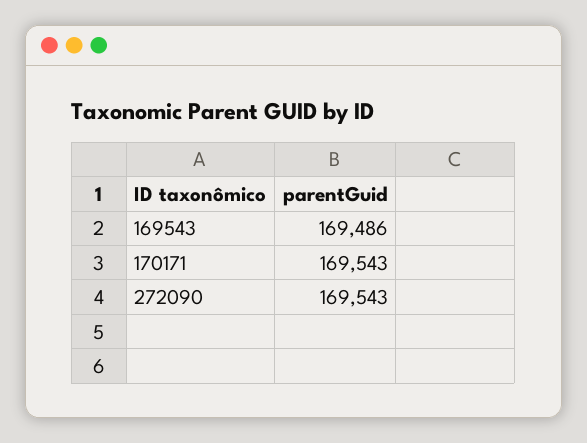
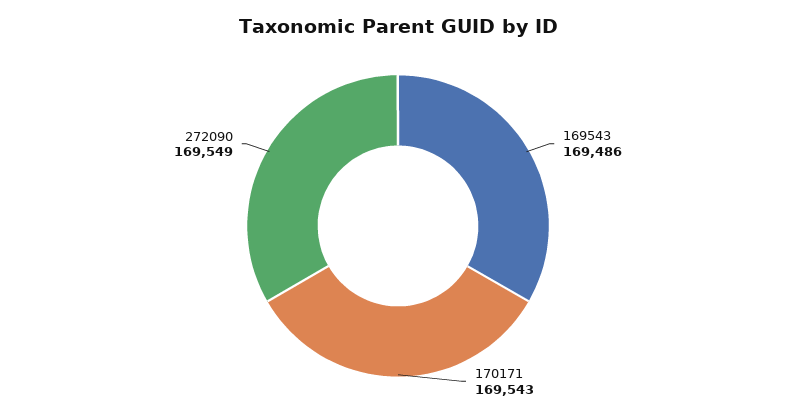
  {
    "169543": 169486,
    "170171": 169543,
-   "272090": 169543
+   "272090": 169549
  }

